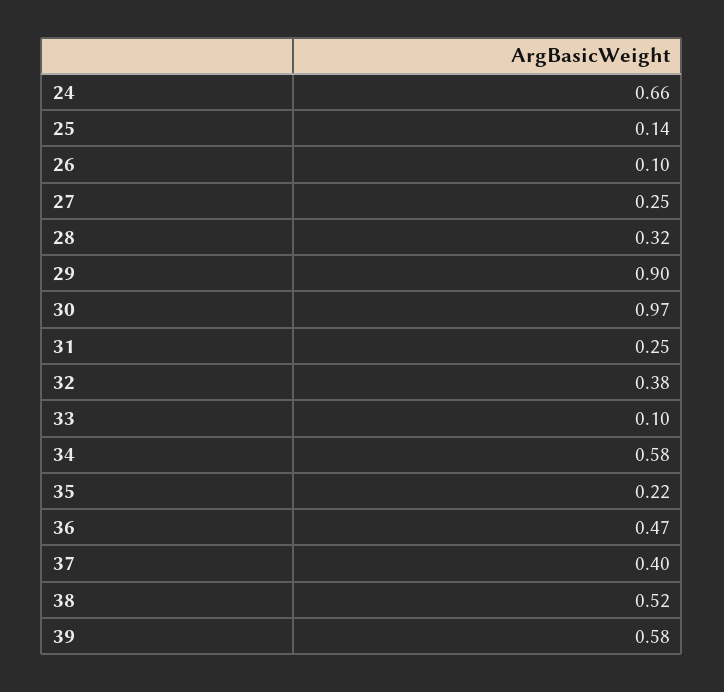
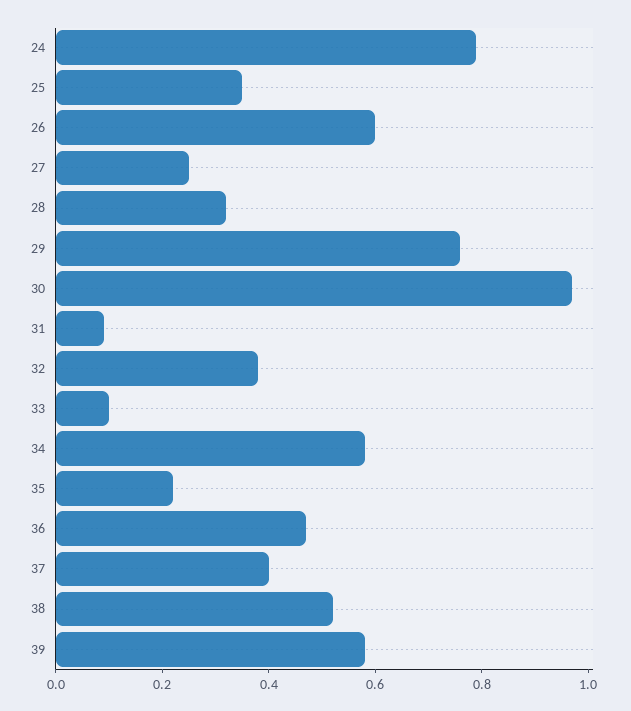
  {
-   "24": 0.66,
+   "24": 0.8,
-   "25": 0.14,
+   "25": 0.35,
-   "26": 0.1,
+   "26": 0.6,
    "27": 0.25,
    "28": 0.32,
-   "29": 0.9,
+   "29": 0.75,
    "30": 0.97,
-   "31": 0.25,
+   "31": 0.1,
    "32": 0.38,
    "33": 0.1,
    "34": 0.58,
    "35": 0.22,
    "36": 0.47,
    "37": 0.4,
    "38": 0.52,
    "39": 0.58
  }

